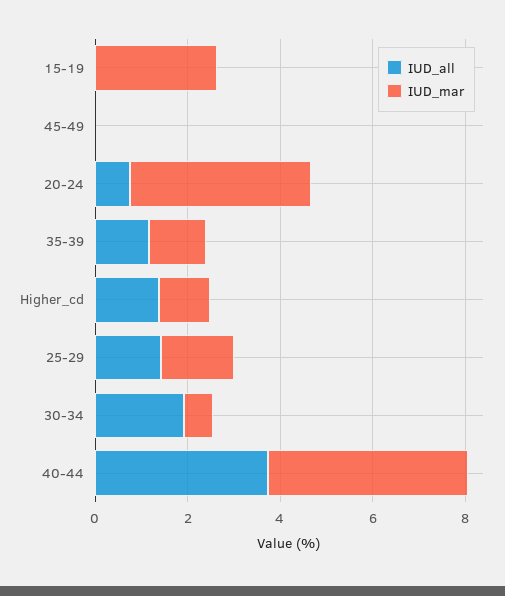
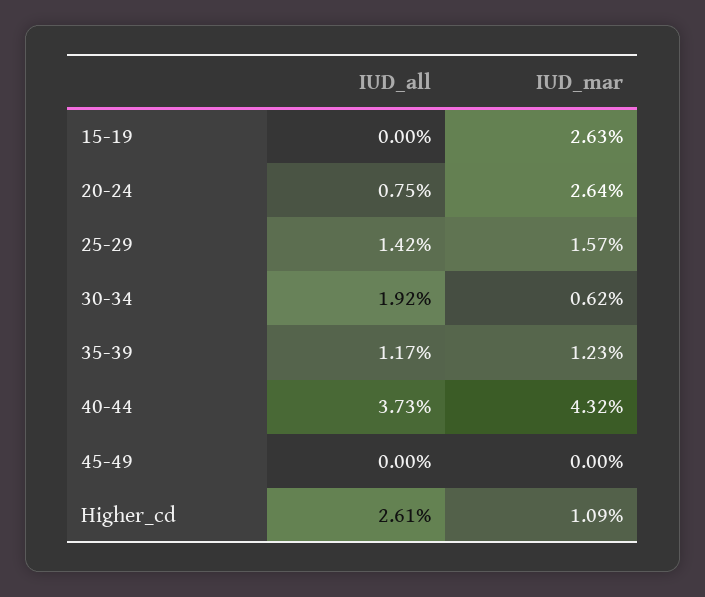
  {
    "IUD_all": {
      "15-19": 0,
      "45-49": 0,
      "20-24": 0.75,
      "35-39": 1.17,
-     "Higher_cd": 1.5,
+     "Higher_cd": 2.61,
      "25-29": 1.42,
      "30-34": 1.92,
      "40-44": 3.73
    },
    "IUD_mar": {
      "15-19": 2.63,
      "45-49": 0,
-     "20-24": 4,
+     "20-24": 2.64,
      "35-39": 1.23,
      "Higher_cd": 1.09,
      "25-29": 1.57,
      "30-34": 0.62,
      "40-44": 4.32
    }
  }

